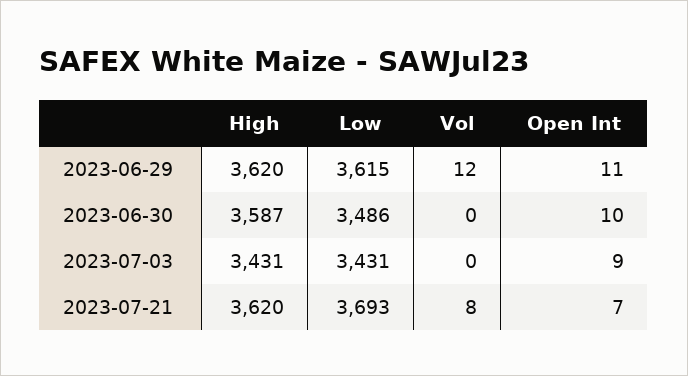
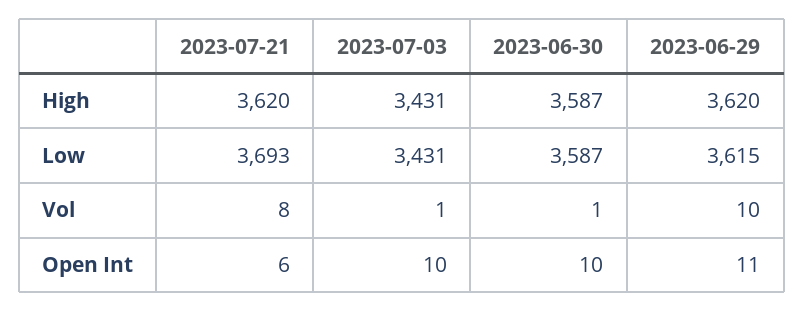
  {
    "High": {
      "2023-06-29": 3620,
      "2023-06-30": 3587,
      "2023-07-03": 3431,
      "2023-07-21": 3620
    },
    "Low": {
      "2023-06-29": 3615,
-     "2023-06-30": 3486,
+     "2023-06-30": 3587,
      "2023-07-03": 3431,
      "2023-07-21": 3693
    },
    "Vol": {
-     "2023-06-29": 12,
+     "2023-06-29": 10,
-     "2023-06-30": 0,
+     "2023-06-30": 1,
-     "2023-07-03": 0,
+     "2023-07-03": 1,
      "2023-07-21": 8
    },
    "Open Int": {
      "2023-06-29": 11,
      "2023-06-30": 10,
-     "2023-07-03": 9,
+     "2023-07-03": 10,
-     "2023-07-21": 7
+     "2023-07-21": 6
    }
  }

